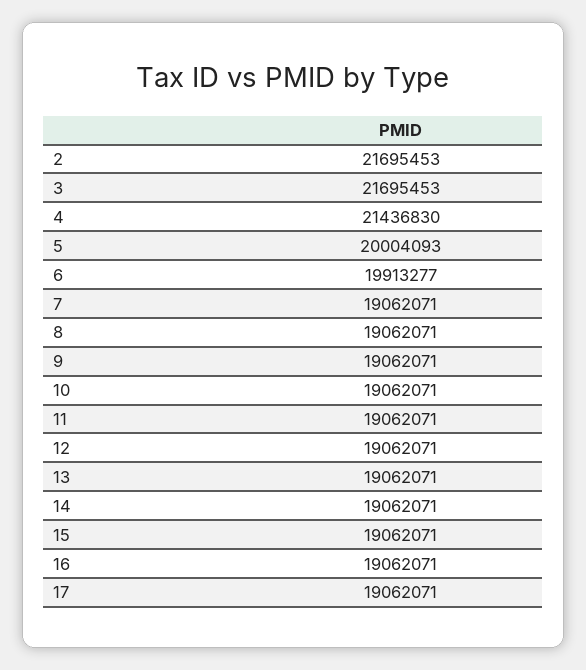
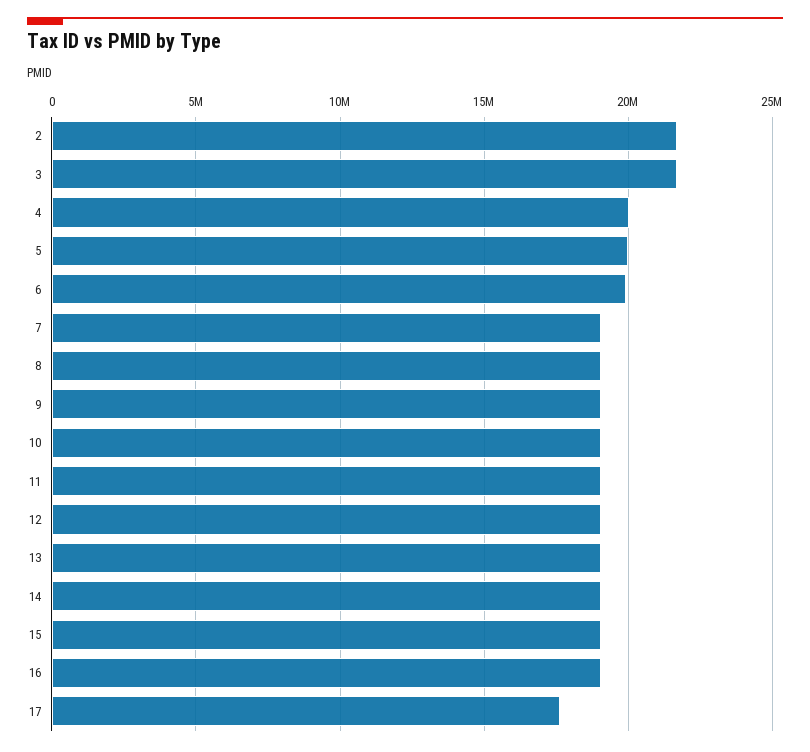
  {
    "2": 21695453,
    "3": 21695453,
-   "4": 21436830,
+   "4": 20000000,
    "5": 20004093,
    "6": 19913277,
    "7": 19062071,
    "8": 19062071,
    "9": 19062071,
    "10": 19062071,
    "11": 19062071,
    "12": 19062071,
    "13": 19062071,
    "14": 19062071,
    "15": 19062071,
    "16": 19062071,
-   "17": 19062071
+   "17": 17500000
  }

